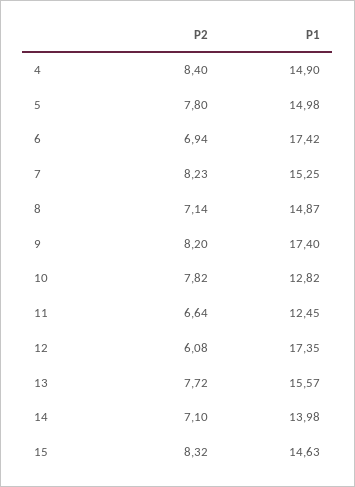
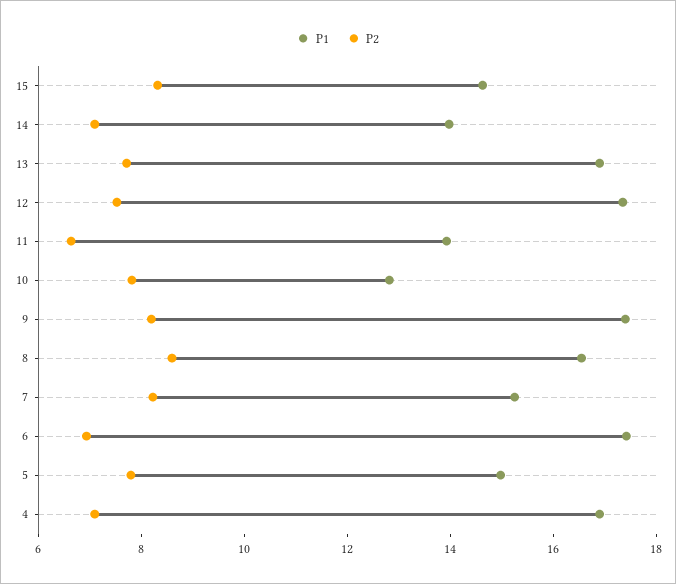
  {
    "P2": {
-     "4": 8.4,
+     "4": 7,
      "5": 7.8,
      "6": 6.94,
      "7": 8.23,
-     "8": 7.14,
+     "8": 8.5,
      "9": 8.2,
      "10": 7.82,
      "11": 6.64,
-     "12": 6.08,
+     "12": 7.5,
      "13": 7.72,
      "14": 7.1,
      "15": 8.32
    },
    "P1": {
-     "4": 14.9,
+     "4": 17,
      "5": 14.98,
      "6": 17.42,
      "7": 15.25,
-     "8": 14.87,
+     "8": 16.5,
      "9": 17.4,
      "10": 12.82,
-     "11": 12.45,
+     "11": 14,
      "12": 17.35,
-     "13": 15.57,
+     "13": 17,
      "14": 13.98,
      "15": 14.63
    }
  }

